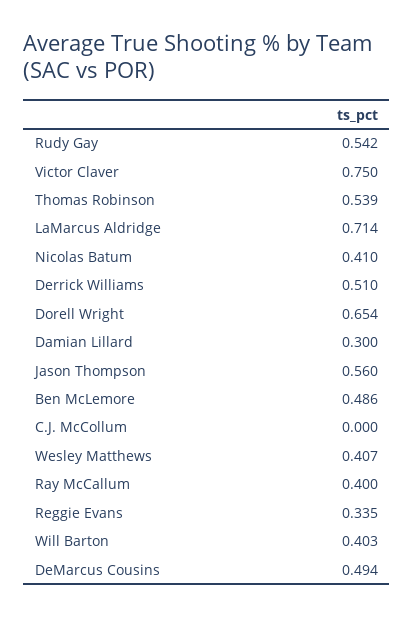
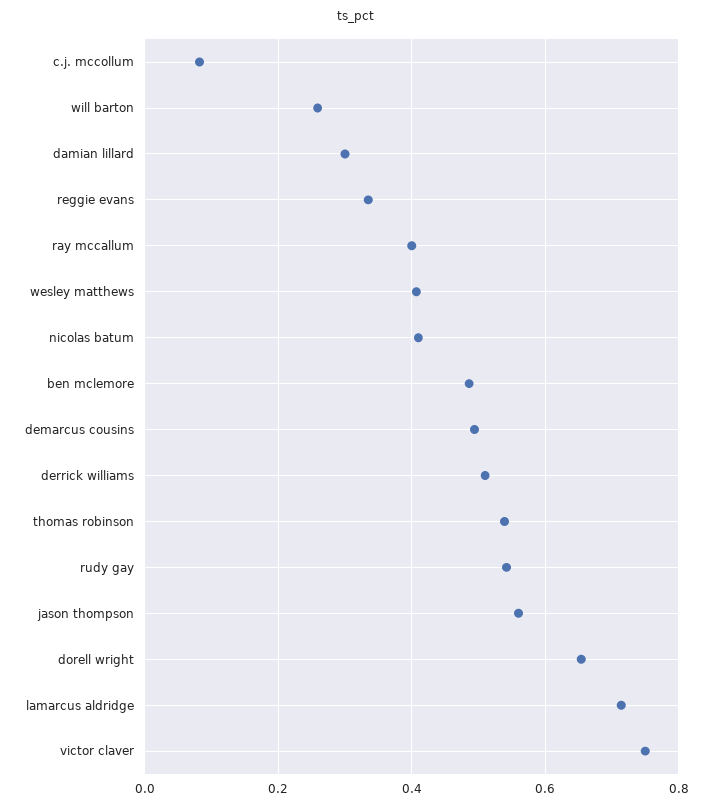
  {
    "Rudy Gay": 0.542,
    "Victor Claver": 0.75,
    "Thomas Robinson": 0.539,
    "LaMarcus Aldridge": 0.714,
    "Nicolas Batum": 0.41,
    "Derrick Williams": 0.51,
    "Dorell Wright": 0.654,
    "Damian Lillard": 0.3,
    "Jason Thompson": 0.56,
    "Ben McLemore": 0.486,
-   "C.J. McCollum": 0,
+   "C.J. McCollum": 0.08,
    "Wesley Matthews": 0.407,
    "Ray McCallum": 0.4,
    "Reggie Evans": 0.335,
-   "Will Barton": 0.403,
+   "Will Barton": 0.26,
    "DeMarcus Cousins": 0.494
  }

